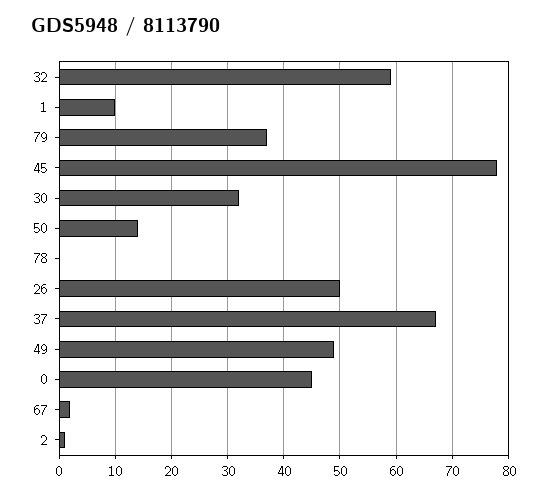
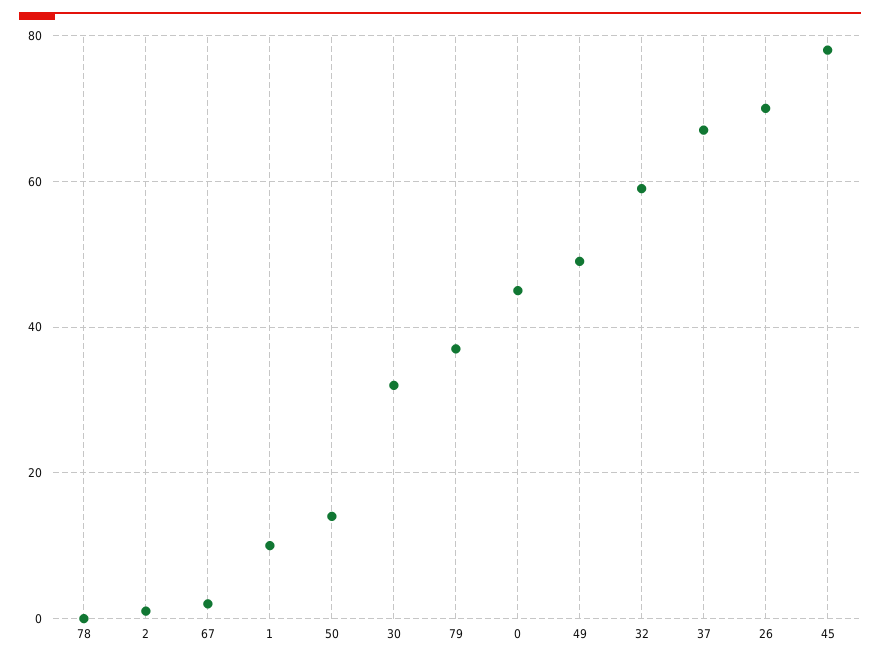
  {
    "32": 60,
    "1": 10,
    "79": 35,
    "45": 80,
    "30": 30,
    "50": 15,
    "78": 0,
-   "26": 50,
+   "26": 70,
    "37": 65,
    "49": 50,
    "0": 45,
    "67": 0,
    "2": 0
  }

